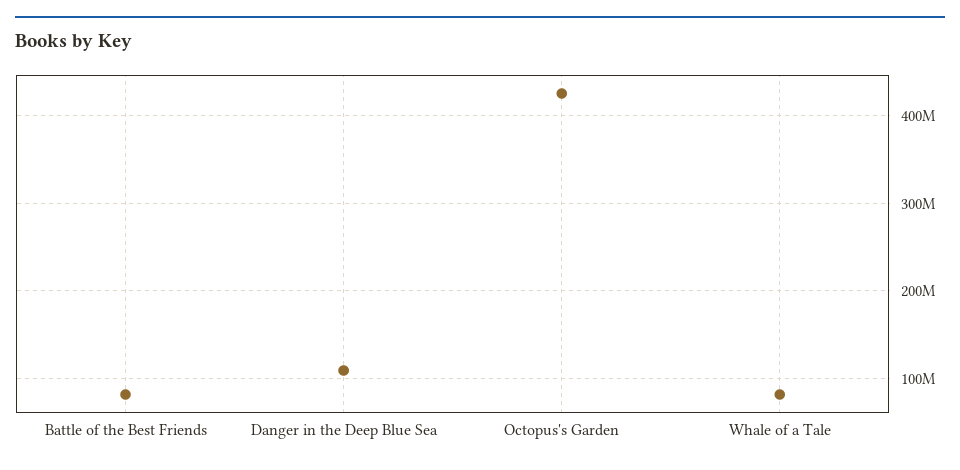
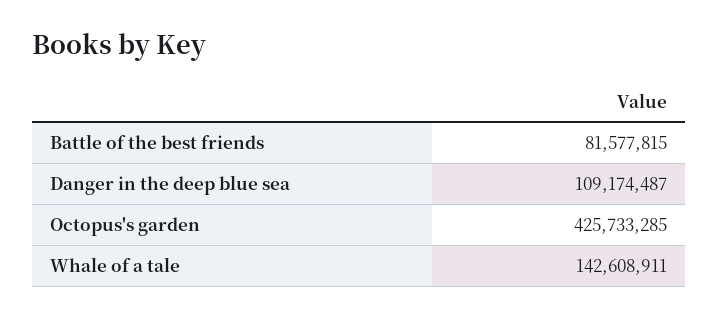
  {
    "Battle of the Best Friends": 81577815,
    "Danger in the Deep Blue Sea": 109174487,
    "Octopus's Garden": 425733285,
-   "Whale of a Tale": 80000000
+   "Whale of a Tale": 142608911
  }

